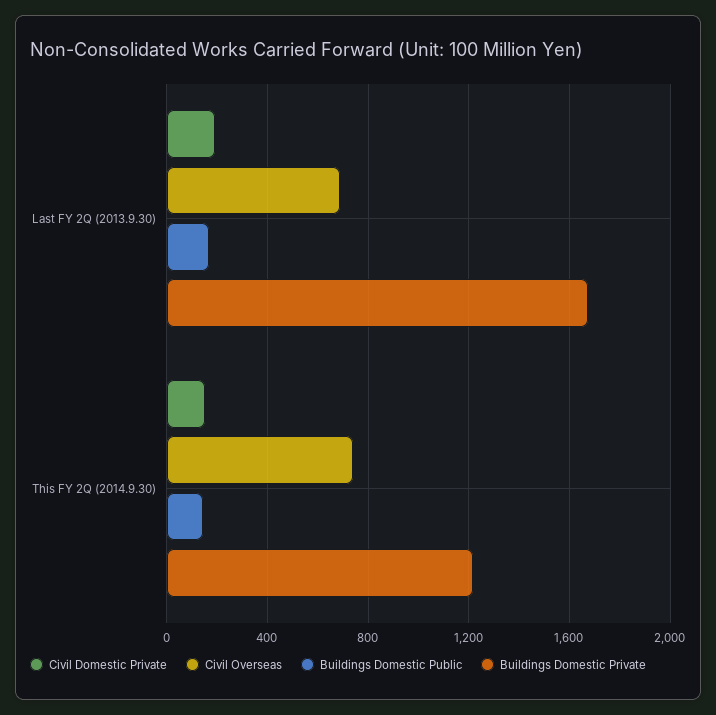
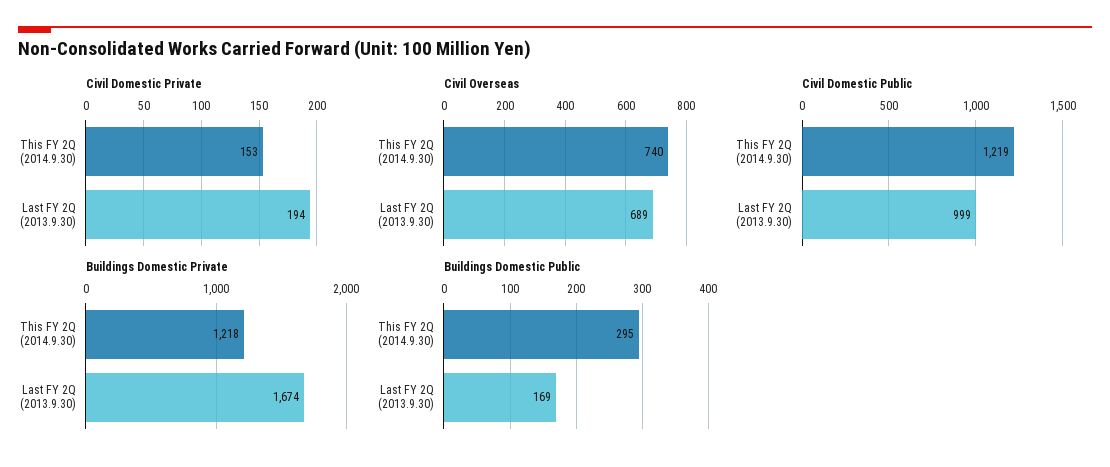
  {
    "Civil Domestic Private": {
      "Last FY 2Q (2013.9.30)": 194,
      "This FY 2Q (2014.9.30)": 153
    },
    "Civil Overseas": {
      "Last FY 2Q (2013.9.30)": 689,
      "This FY 2Q (2014.9.30)": 740
    },
    "Buildings Domestic Public": {
      "Last FY 2Q (2013.9.30)": 169,
-     "This FY 2Q (2014.9.30)": 150
+     "This FY 2Q (2014.9.30)": 295
    },
    "Buildings Domestic Private": {
      "Last FY 2Q (2013.9.30)": 1674,
      "This FY 2Q (2014.9.30)": 1218
-   }
+   },
+   "Civil Domestic Public": {
+     "This FY 2Q (2014.9.30)": 1219,
+     "Last FY 2Q (2013.9.30)": 999
+   }
  }

